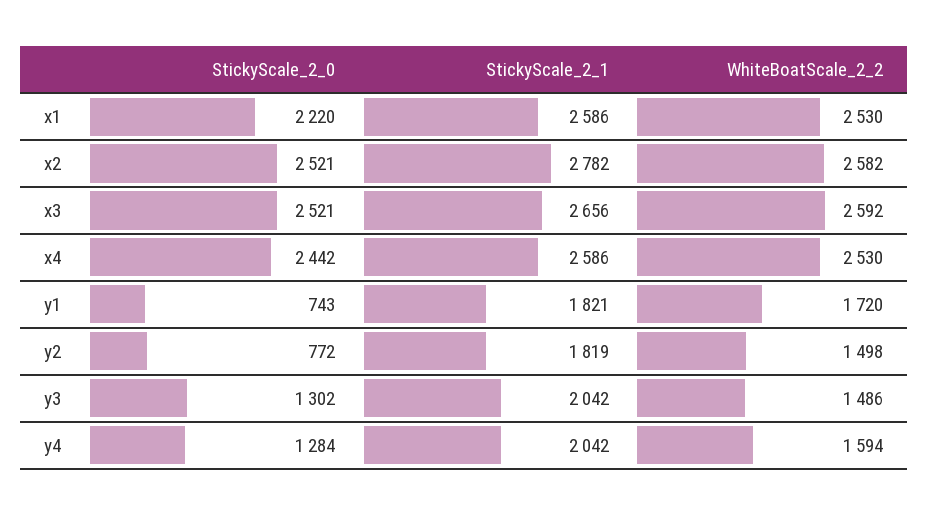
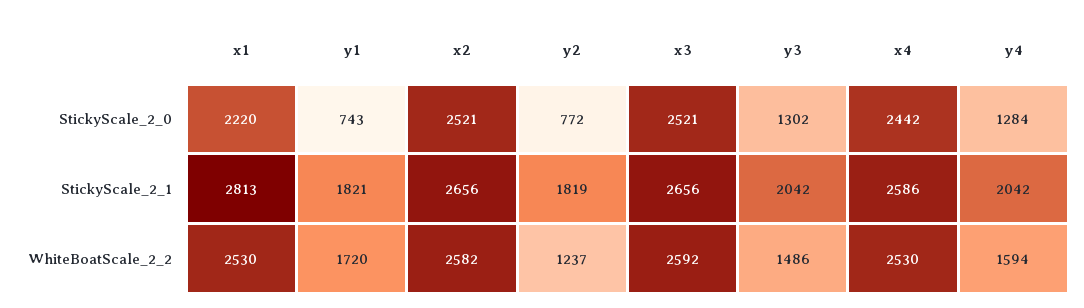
  {
    "StickyScale_2_0": {
      "x1": 2220,
      "x2": 2521,
      "x3": 2521,
      "x4": 2442,
      "y1": 743,
      "y2": 772,
      "y3": 1302,
      "y4": 1284
    },
    "StickyScale_2_1": {
-     "x1": 2586,
+     "x1": 2813,
-     "x2": 2782,
+     "x2": 2656,
      "x3": 2656,
      "x4": 2586,
      "y1": 1821,
      "y2": 1819,
      "y3": 2042,
      "y4": 2042
    },
    "WhiteBoatScale_2_2": {
      "x1": 2530,
      "x2": 2582,
      "x3": 2592,
      "x4": 2530,
      "y1": 1720,
-     "y2": 1498,
+     "y2": 1237,
      "y3": 1486,
      "y4": 1594
    }
  }

